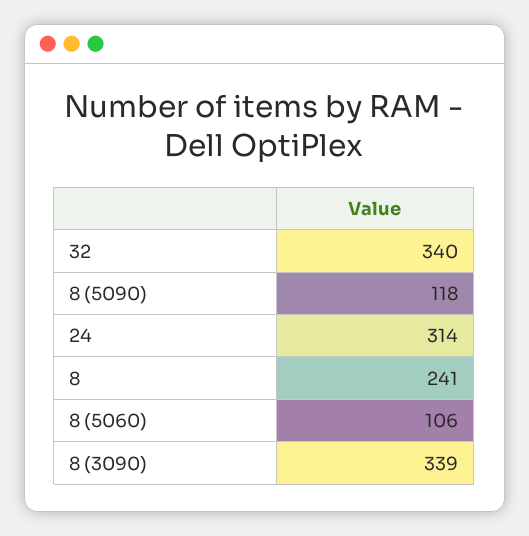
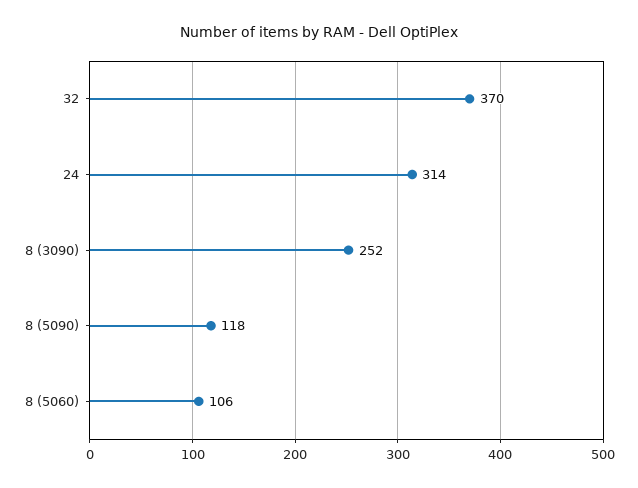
  {
-   "32": 340,
+   "32": 370,
    "8 (5090)": 118,
    "24": 314,
-   "8": 241,
    "8 (5060)": 106,
-   "8 (3090)": 339
+   "8 (3090)": 252
  }

